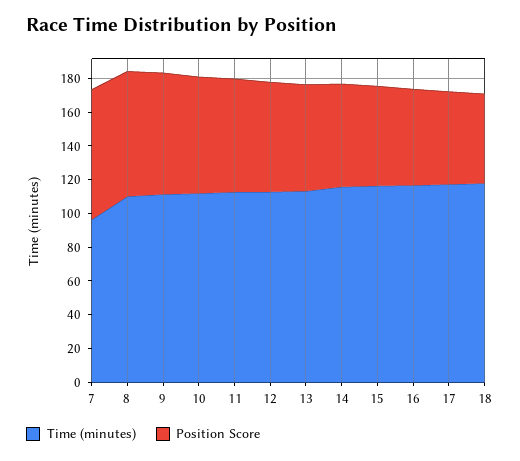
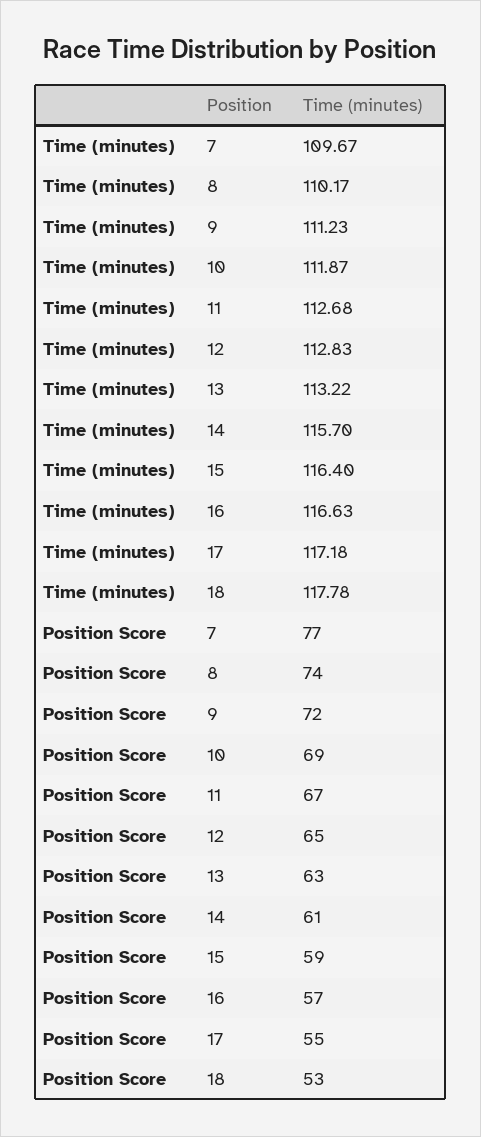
  {
    "Time (minutes)": {
-     "7": 95,
+     "7": 109.67,
      "8": 110.17,
      "9": 111.23,
      "10": 111.87,
      "11": 112.68,
      "12": 112.83,
      "13": 113.22,
      "14": 115.7,
      "15": 116.4,
      "16": 116.63,
      "17": 117.18,
      "18": 117.78
    },
    "Position Score": {
      "7": 77,
      "8": 74,
      "9": 72,
      "10": 69,
      "11": 67,
      "12": 65,
      "13": 63,
      "14": 61,
      "15": 59,
      "16": 57,
      "17": 55,
      "18": 53
    }
  }

